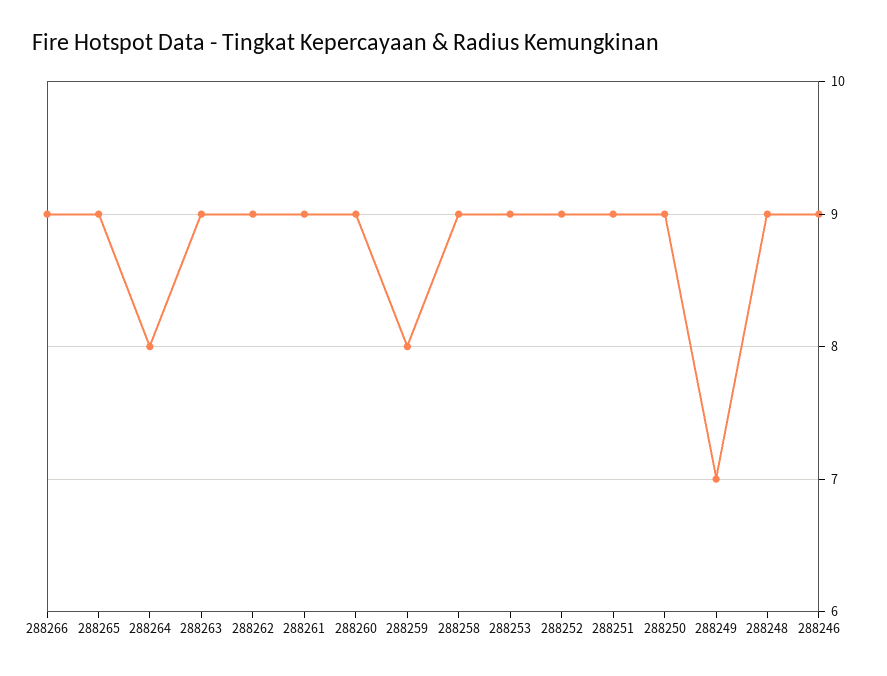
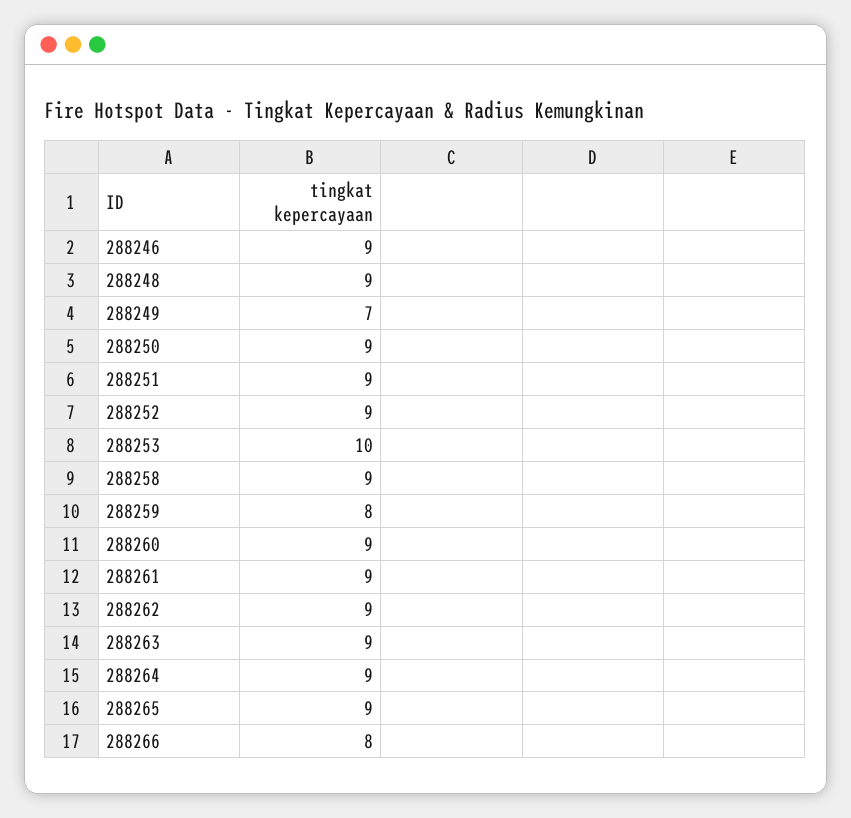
  {
-   "288266": 9,
+   "288266": 8,
    "288265": 9,
-   "288264": 8,
+   "288264": 9,
    "288263": 9,
    "288262": 9,
    "288261": 9,
    "288260": 9,
    "288259": 8,
    "288258": 9,
-   "288253": 9,
+   "288253": 10,
    "288252": 9,
    "288251": 9,
    "288250": 9,
    "288249": 7,
    "288248": 9,
    "288246": 9
  }

